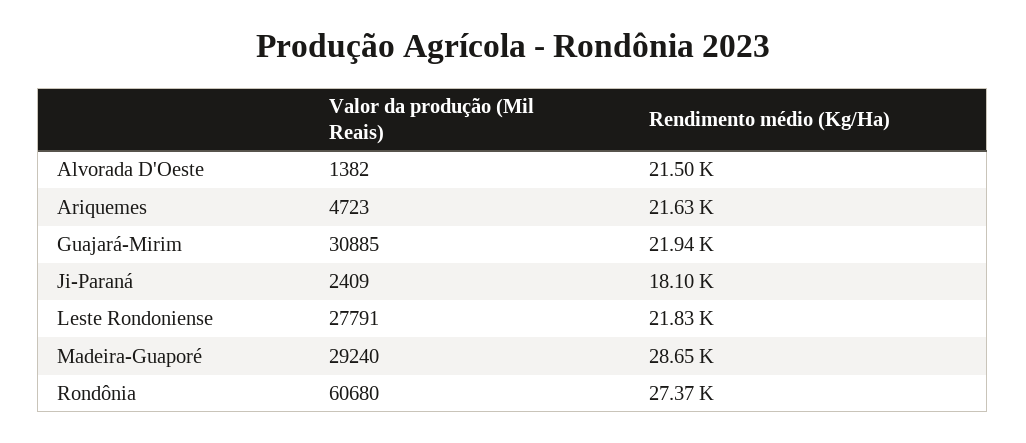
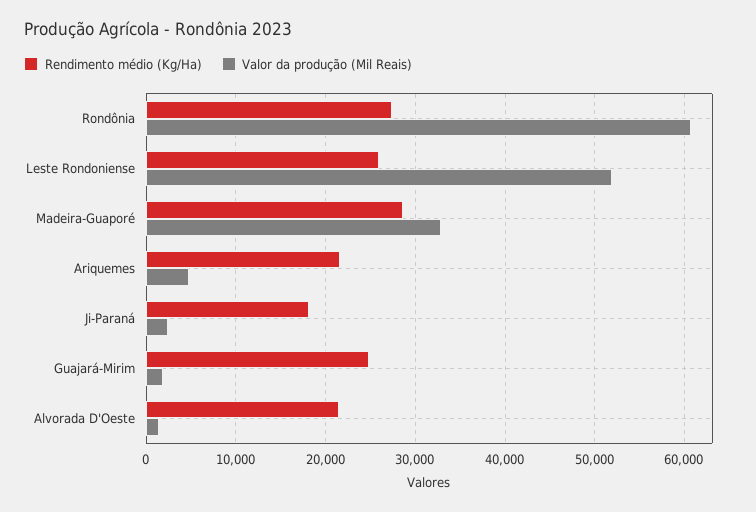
  {
    "Valor da produção (Mil Reais)": {
      "Alvorada D'Oeste": 1382,
      "Ariquemes": 4723,
-     "Guajará-Mirim": 30885,
+     "Guajará-Mirim": 2000,
      "Ji-Paraná": 2409,
-     "Leste Rondoniense": 27791,
+     "Leste Rondoniense": 52000,
-     "Madeira-Guaporé": 29240,
+     "Madeira-Guaporé": 33000,
      "Rondônia": 60680
    },
    "Rendimento médio (Kg/Ha)": {
      "Alvorada D'Oeste": 21500,
      "Ariquemes": 21630,
-     "Guajará-Mirim": 21940,
+     "Guajará-Mirim": 25000,
      "Ji-Paraná": 18100,
-     "Leste Rondoniense": 21830,
+     "Leste Rondoniense": 26000,
      "Madeira-Guaporé": 28650,
      "Rondônia": 27370
    }
  }

